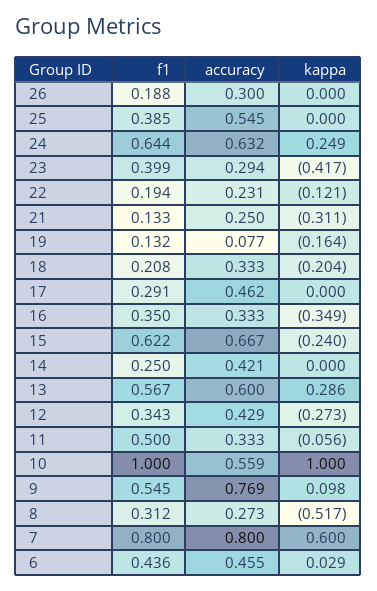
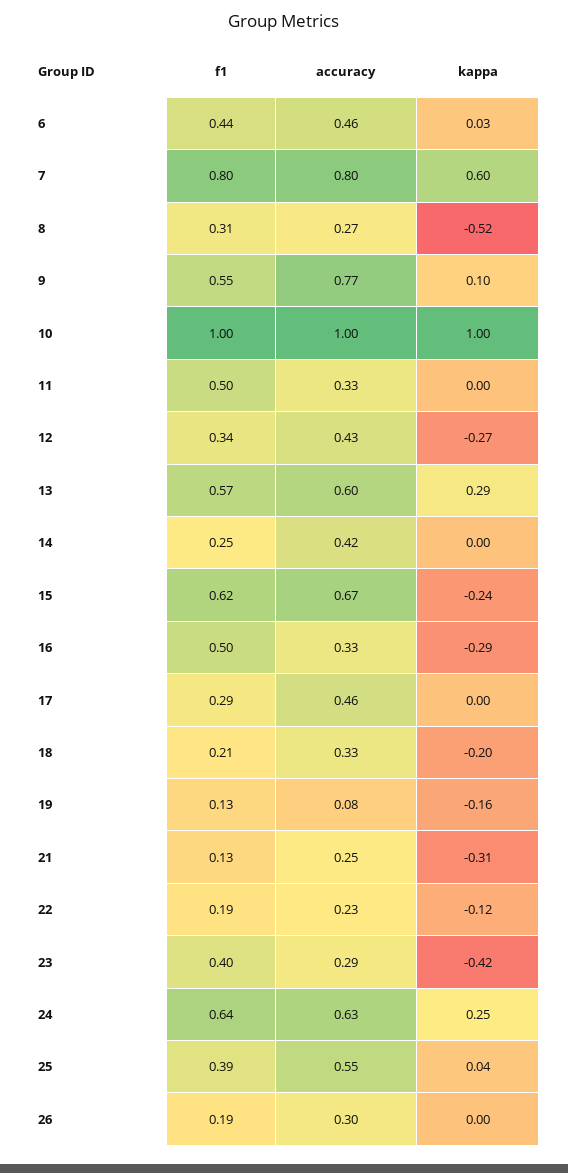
  {
    "f1": {
      "26": 0.188,
      "25": 0.385,
      "24": 0.644,
      "23": 0.399,
      "22": 0.194,
      "21": 0.133,
      "19": 0.132,
      "18": 0.208,
      "17": 0.291,
-     "16": 0.35,
+     "16": 0.5,
      "15": 0.622,
      "14": 0.25,
      "13": 0.567,
      "12": 0.343,
      "11": 0.5,
      "10": 1,
      "9": 0.545,
      "8": 0.312,
      "7": 0.8,
      "6": 0.436
    },
    "accuracy": {
      "26": 0.3,
      "25": 0.545,
      "24": 0.632,
      "23": 0.294,
      "22": 0.231,
      "21": 0.25,
      "19": 0.077,
      "18": 0.333,
      "17": 0.462,
      "16": 0.333,
      "15": 0.667,
      "14": 0.421,
      "13": 0.6,
      "12": 0.429,
      "11": 0.333,
-     "10": 0.559,
+     "10": 1,
      "9": 0.769,
      "8": 0.273,
      "7": 0.8,
      "6": 0.455
    },
    "kappa": {
      "26": 0,
-     "25": 0,
+     "25": 0.04,
      "24": 0.249,
      "23": -0.417,
      "22": -0.121,
      "21": -0.311,
      "19": -0.164,
      "18": -0.204,
      "17": 0,
-     "16": -0.349,
+     "16": -0.29,
      "15": -0.24,
      "14": 0,
      "13": 0.286,
      "12": -0.273,
-     "11": -0.056,
+     "11": 0,
      "10": 1,
      "9": 0.098,
      "8": -0.517,
      "7": 0.6,
      "6": 0.029
    }
  }

